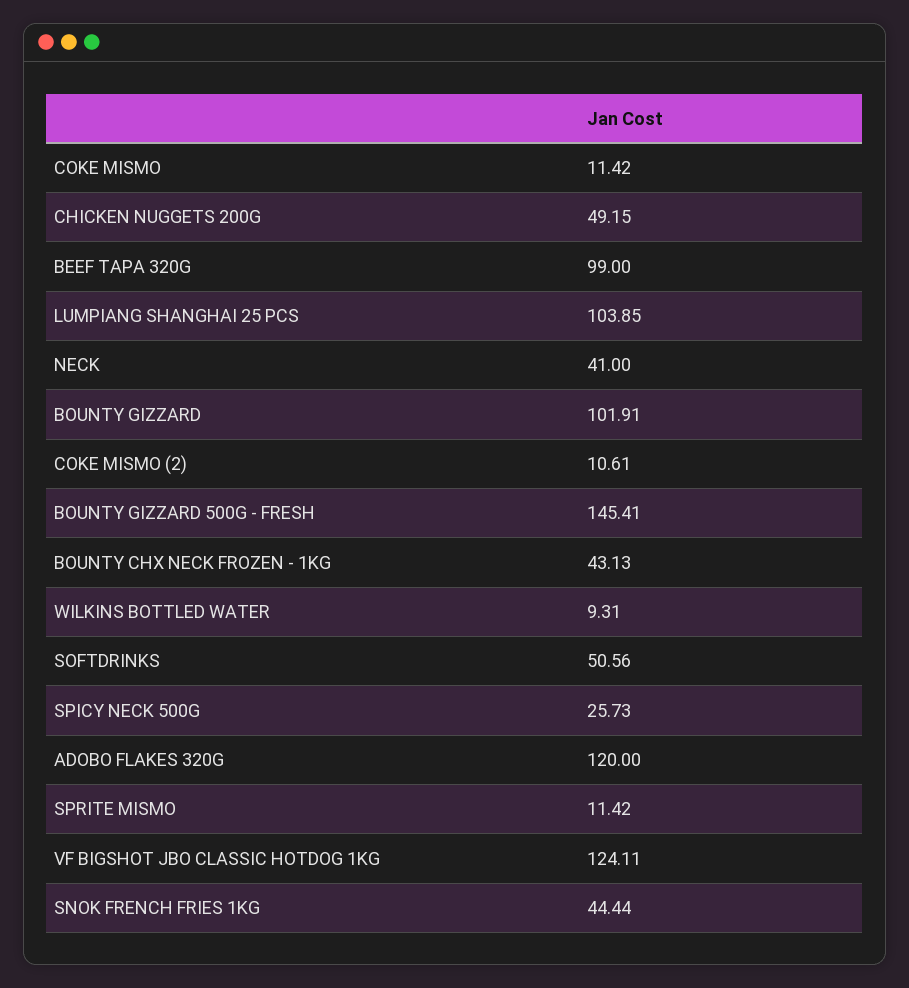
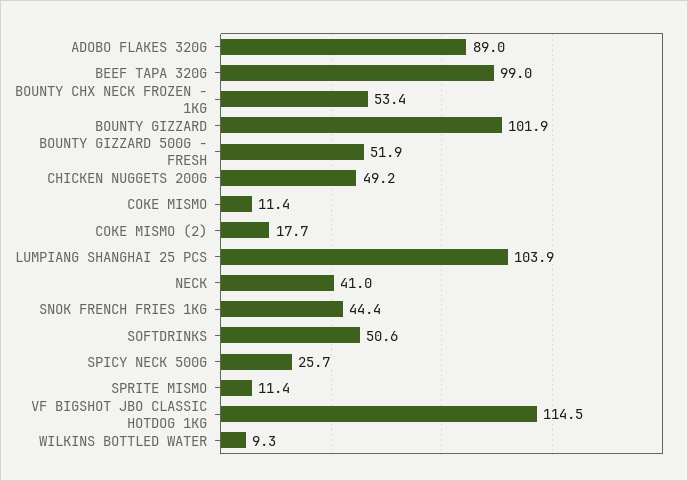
  {
    "COKE MISMO": 11.42,
    "CHICKEN NUGGETS 200G": 49.15,
    "BEEF TAPA 320G": 99,
    "LUMPIANG SHANGHAI 25 PCS": 103.85,
    "NECK": 41,
    "BOUNTY GIZZARD": 101.91,
-   "COKE MISMO (2)": 10.61,
+   "COKE MISMO (2)": 17.7,
-   "BOUNTY GIZZARD 500G - FRESH": 145.41,
+   "BOUNTY GIZZARD 500G - FRESH": 51.9,
-   "BOUNTY CHX NECK FROZEN - 1KG": 43.13,
+   "BOUNTY CHX NECK FROZEN - 1KG": 53.4,
    "WILKINS BOTTLED WATER": 9.31,
    "SOFTDRINKS": 50.56,
    "SPICY NECK 500G": 25.73,
-   "ADOBO FLAKES 320G": 120,
+   "ADOBO FLAKES 320G": 89,
    "SPRITE MISMO": 11.42,
-   "VF BIGSHOT JBO CLASSIC HOTDOG 1KG": 124.11,
+   "VF BIGSHOT JBO CLASSIC HOTDOG 1KG": 114.5,
    "SNOK FRENCH FRIES 1KG": 44.44
  }

